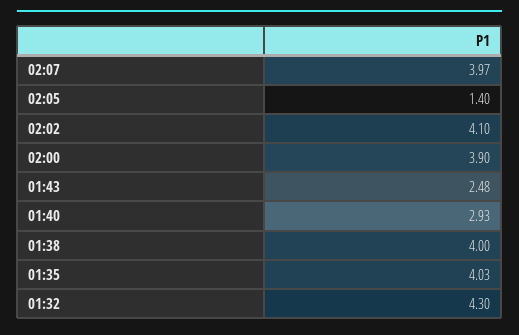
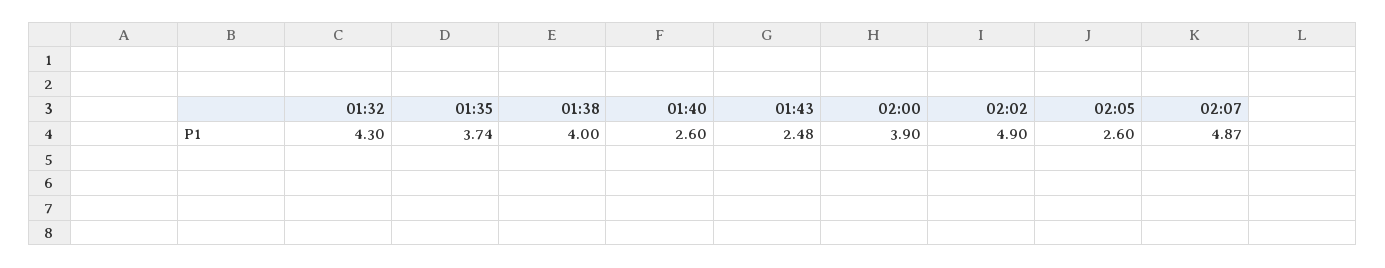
  {
-   "02:07": 3.97,
+   "02:07": 4.87,
-   "02:05": 1.4,
+   "02:05": 2.6,
-   "02:02": 4.1,
+   "02:02": 4.9,
    "02:00": 3.9,
    "01:43": 2.48,
-   "01:40": 2.93,
+   "01:40": 2.6,
    "01:38": 4,
-   "01:35": 4.03,
+   "01:35": 3.74,
    "01:32": 4.3
  }

